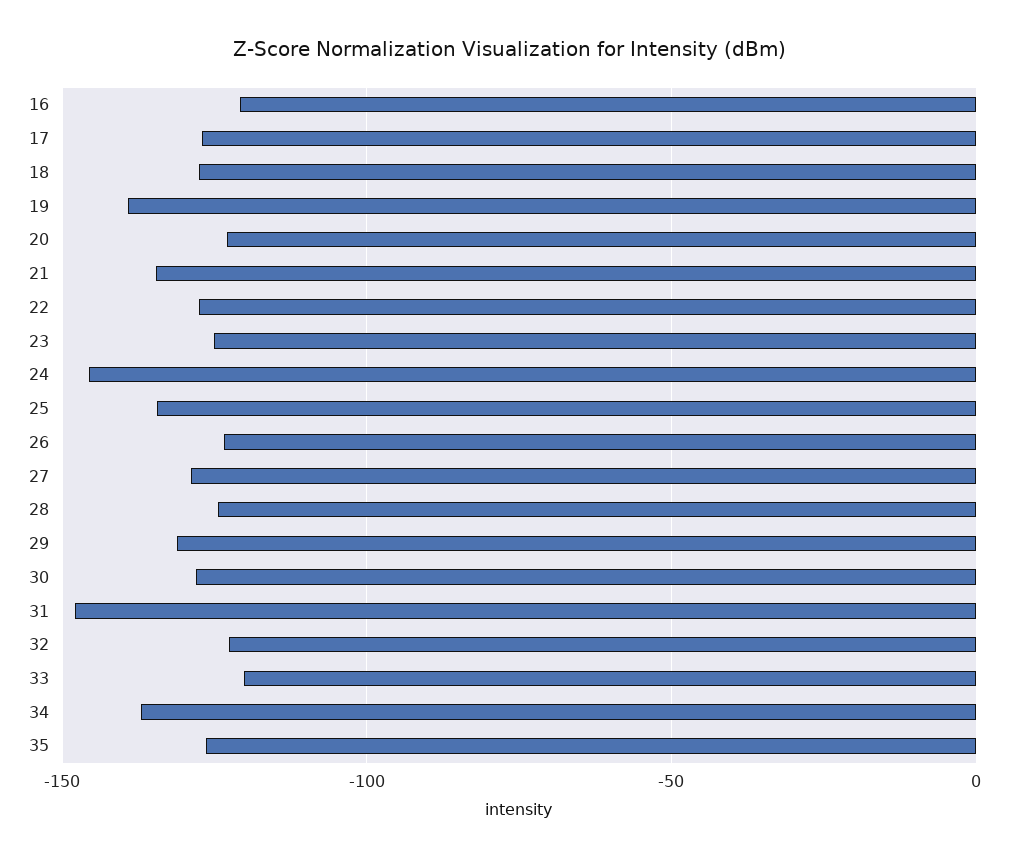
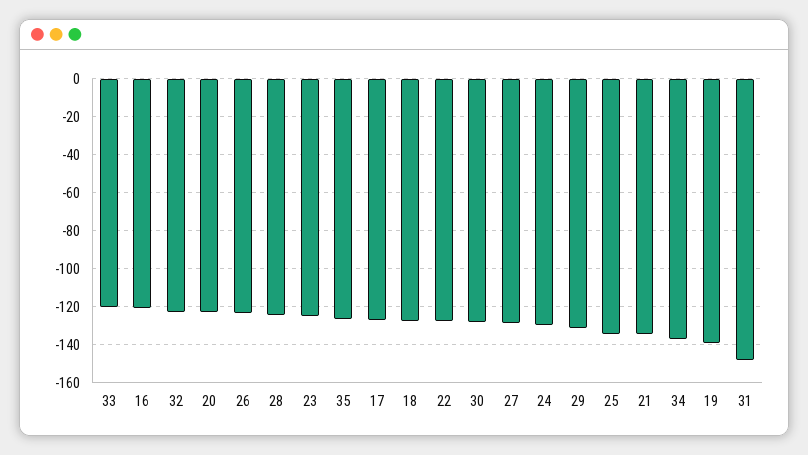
  {
    "16": -120,
    "17": -125,
    "18": -130,
    "19": -140,
    "20": -125,
    "21": -135,
    "22": -130,
    "23": -125,
-   "24": -145,
+   "24": -130,
    "25": -135,
    "26": -125,
    "27": -130,
    "28": -125,
    "29": -130,
    "30": -130,
    "31": -150,
    "32": -125,
    "33": -120,
    "34": -135,
    "35": -125
  }

